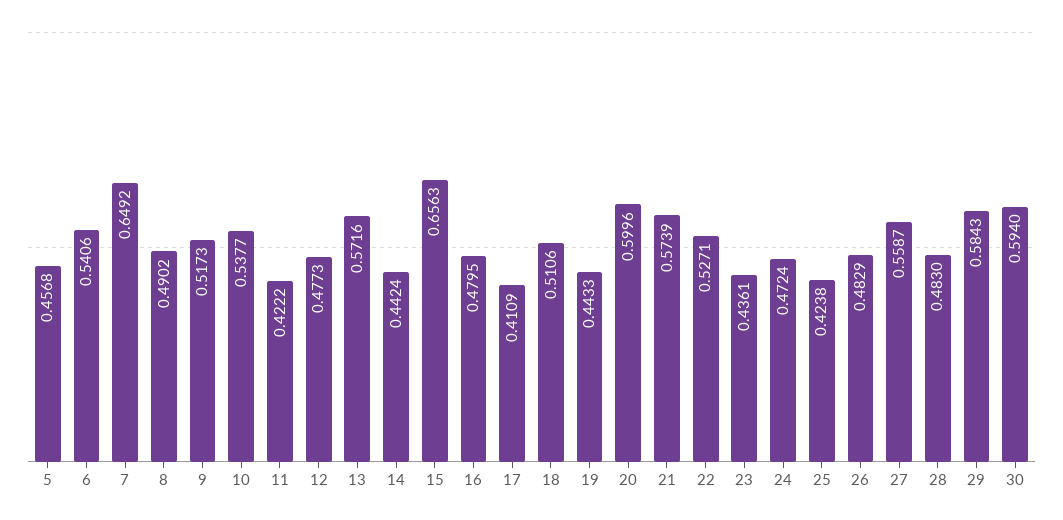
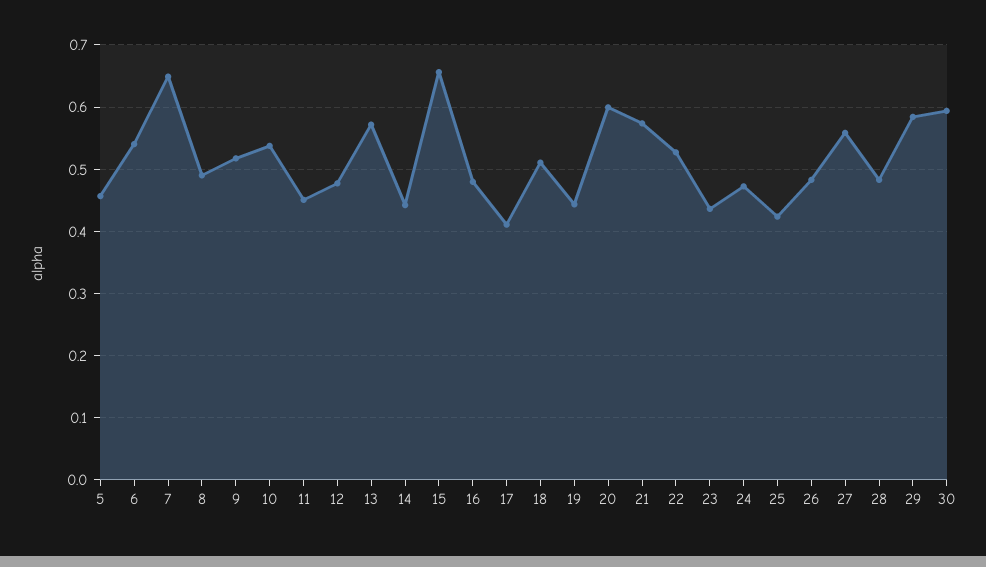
  {
    "5": 0.4568,
    "6": 0.5406,
    "7": 0.6492,
    "8": 0.4902,
    "9": 0.5173,
    "10": 0.5377,
-   "11": 0.4222,
+   "11": 0.45,
    "12": 0.4773,
    "13": 0.5716,
    "14": 0.4424,
    "15": 0.6563,
    "16": 0.4795,
    "17": 0.4109,
    "18": 0.5106,
    "19": 0.4433,
    "20": 0.5996,
    "21": 0.5739,
    "22": 0.5271,
    "23": 0.4361,
    "24": 0.4724,
    "25": 0.4238,
    "26": 0.4829,
    "27": 0.5587,
    "28": 0.483,
    "29": 0.5843,
    "30": 0.594
  }

